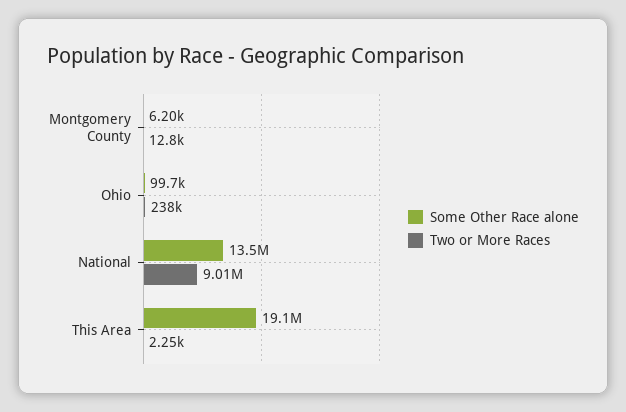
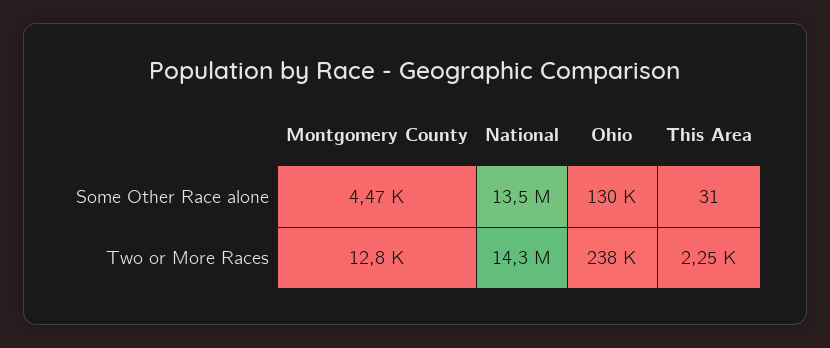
  {
    "Some Other Race alone": {
-     "Montgomery County": 6200,
+     "Montgomery County": 4470,
-     "Ohio": 99700,
+     "Ohio": 130000,
      "National": 13500000,
-     "This Area": 19100000
+     "This Area": 31
    },
    "Two or More Races": {
      "Montgomery County": 12800,
      "Ohio": 238000,
-     "National": 9010000,
+     "National": 14300000,
      "This Area": 2250
    }
  }

